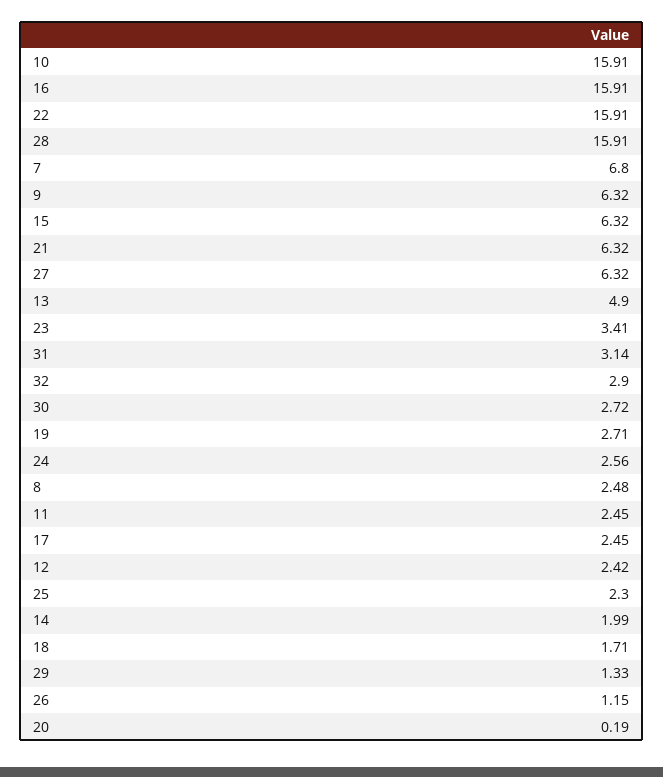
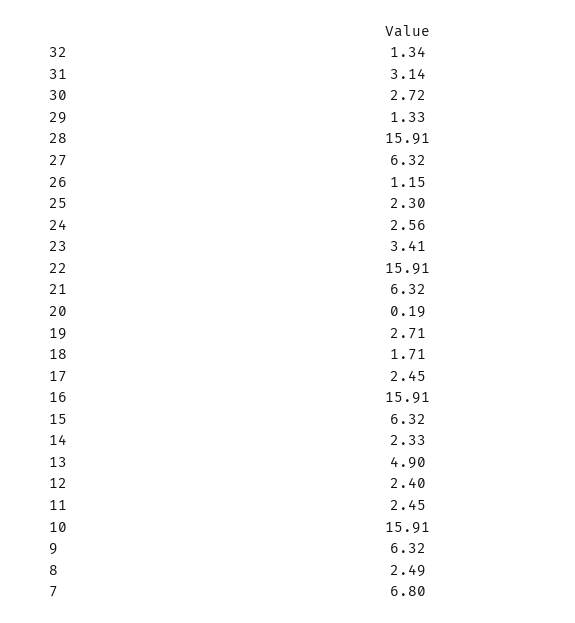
  {
    "10": 15.91,
    "16": 15.91,
    "22": 15.91,
    "28": 15.91,
    "7": 6.8,
    "9": 6.32,
    "15": 6.32,
    "21": 6.32,
    "27": 6.32,
    "13": 4.9,
    "23": 3.41,
    "31": 3.14,
-   "32": 2.9,
+   "32": 1.34,
    "30": 2.72,
    "19": 2.71,
    "24": 2.56,
-   "8": 2.48,
+   "8": 2.49,
    "11": 2.45,
    "17": 2.45,
-   "12": 2.42,
+   "12": 2.4,
    "25": 2.3,
-   "14": 1.99,
+   "14": 2.33,
    "18": 1.71,
    "29": 1.33,
    "26": 1.15,
    "20": 0.19
  }

